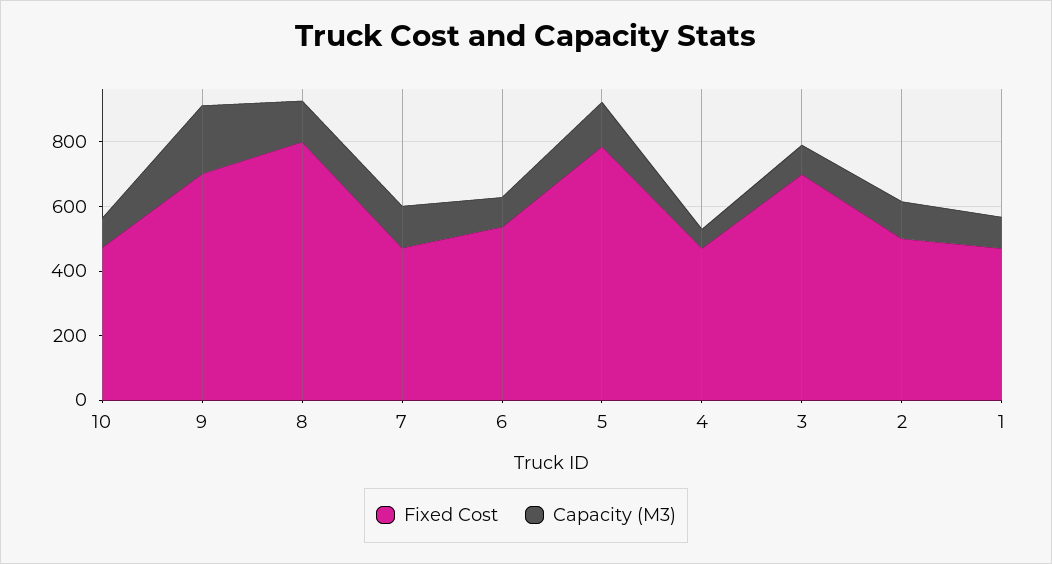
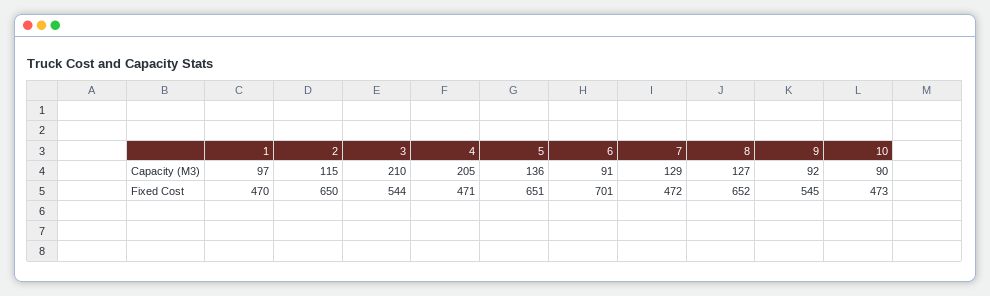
  {
    "Fixed Cost": {
      "10": 473,
-     "9": 700,
+     "9": 545,
-     "8": 800,
+     "8": 652,
      "7": 472,
-     "6": 550,
+     "6": 701,
-     "5": 800,
+     "5": 651,
      "4": 471,
-     "3": 700,
+     "3": 544,
-     "2": 500,
+     "2": 650,
      "1": 470
    },
    "Capacity (M3)": {
      "10": 90,
-     "9": 200,
+     "9": 92,
      "8": 127,
      "7": 129,
      "6": 91,
      "5": 136,
-     "4": 50,
+     "4": 205,
-     "3": 100,
+     "3": 210,
      "2": 115,
      "1": 97
    }
  }

